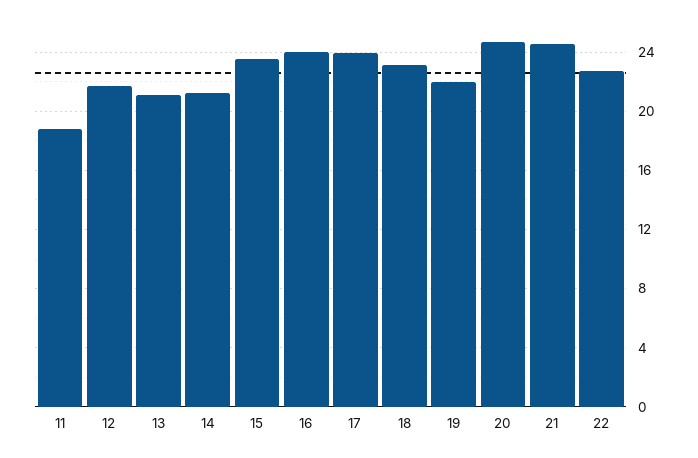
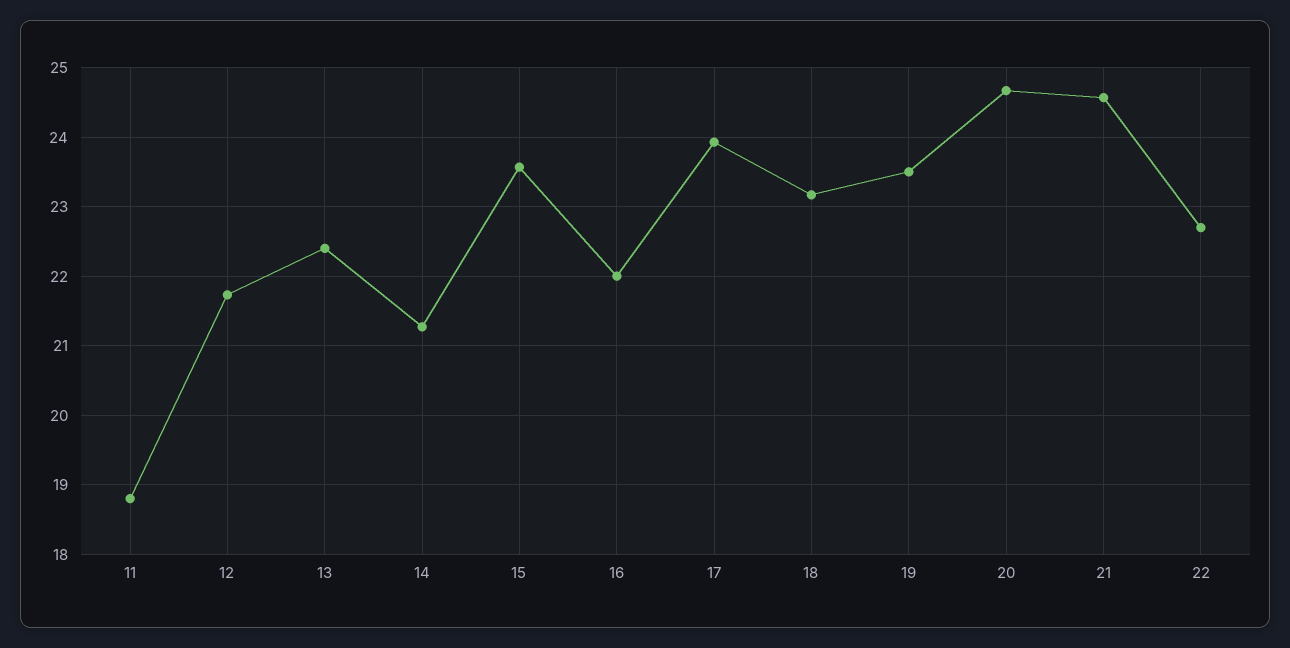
  {
    "11": 18.8,
    "12": 21.7,
-   "13": 21,
+   "13": 22.4,
    "14": 21.3,
    "15": 23.6,
-   "16": 24,
+   "16": 22,
    "17": 23.9,
    "18": 23.2,
-   "19": 22,
+   "19": 23.5,
    "20": 24.7,
    "21": 24.6,
    "22": 22.7
  }

